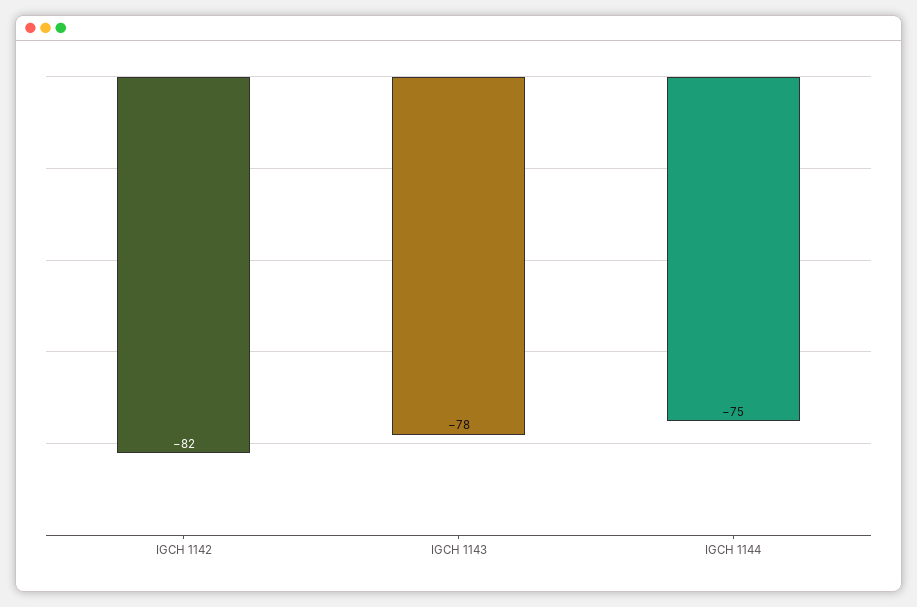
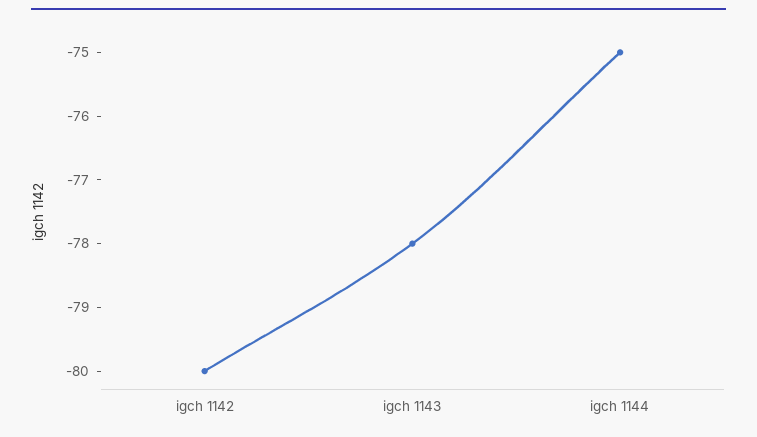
  {
-   "IGCH 1142": -82,
+   "IGCH 1142": -80,
    "IGCH 1143": -78,
    "IGCH 1144": -75
  }

